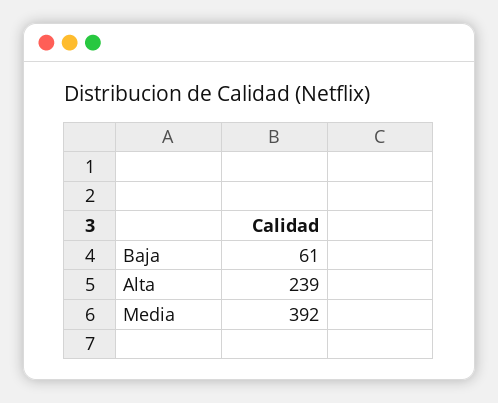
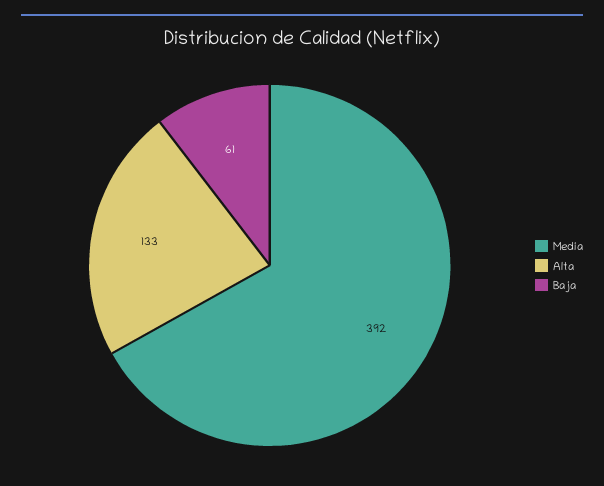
  {
    "Baja": 61,
-   "Alta": 239,
+   "Alta": 133,
    "Media": 392
  }

